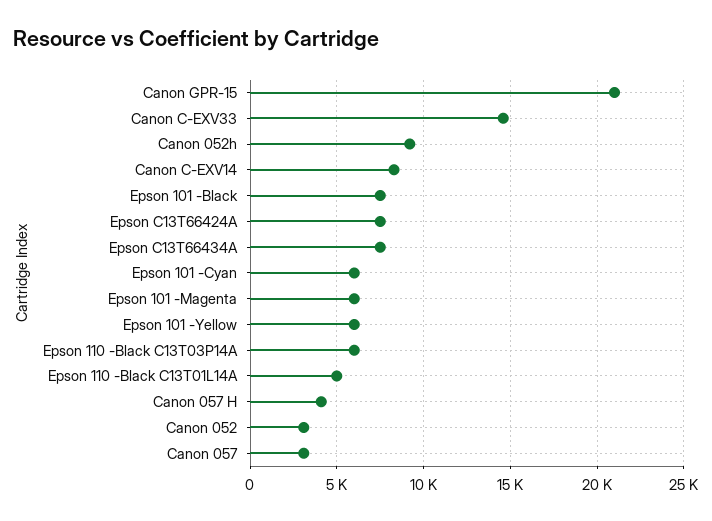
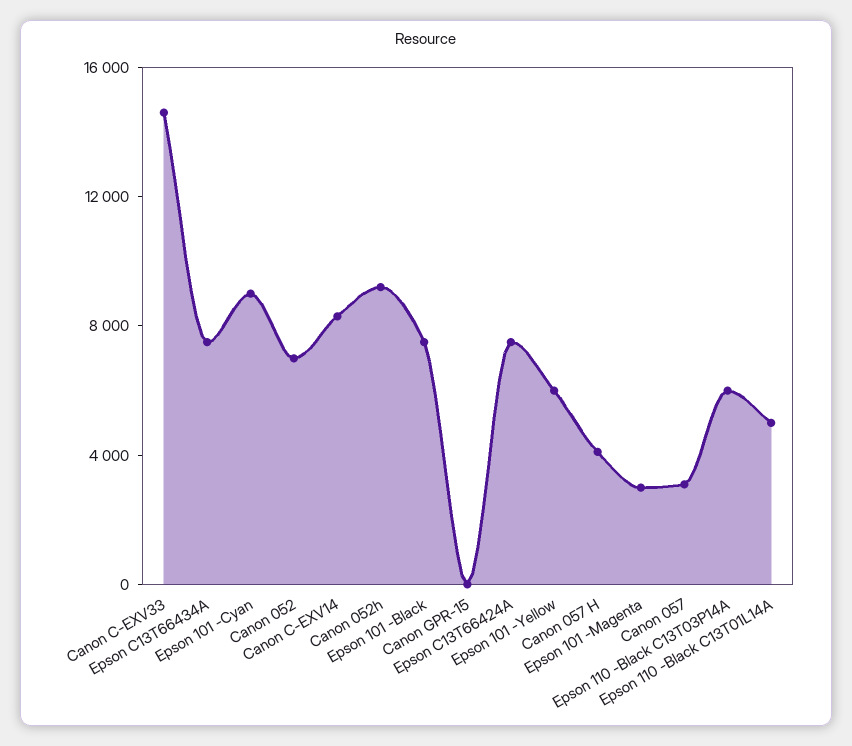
  {
-   "Canon GPR-15": 21000,
+   "Canon GPR-15": 0,
    "Canon C-EXV33": 14500,
    "Canon 052h": 9000,
    "Canon C-EXV14": 8500,
    "Epson 101 -Black": 7500,
    "Epson C13T66424A": 7500,
    "Epson C13T66434A": 7500,
-   "Epson 101 -Cyan": 6000,
+   "Epson 101 -Cyan": 9000,
-   "Epson 101 -Magenta": 6000,
+   "Epson 101 -Magenta": 3000,
    "Epson 101 -Yellow": 6000,
    "Epson 110 -Black C13T03P14A": 6000,
    "Epson 110 -Black C13T01L14A": 5000,
    "Canon 057 H": 4000,
-   "Canon 052": 3000,
+   "Canon 052": 7000,
    "Canon 057": 3000
  }

